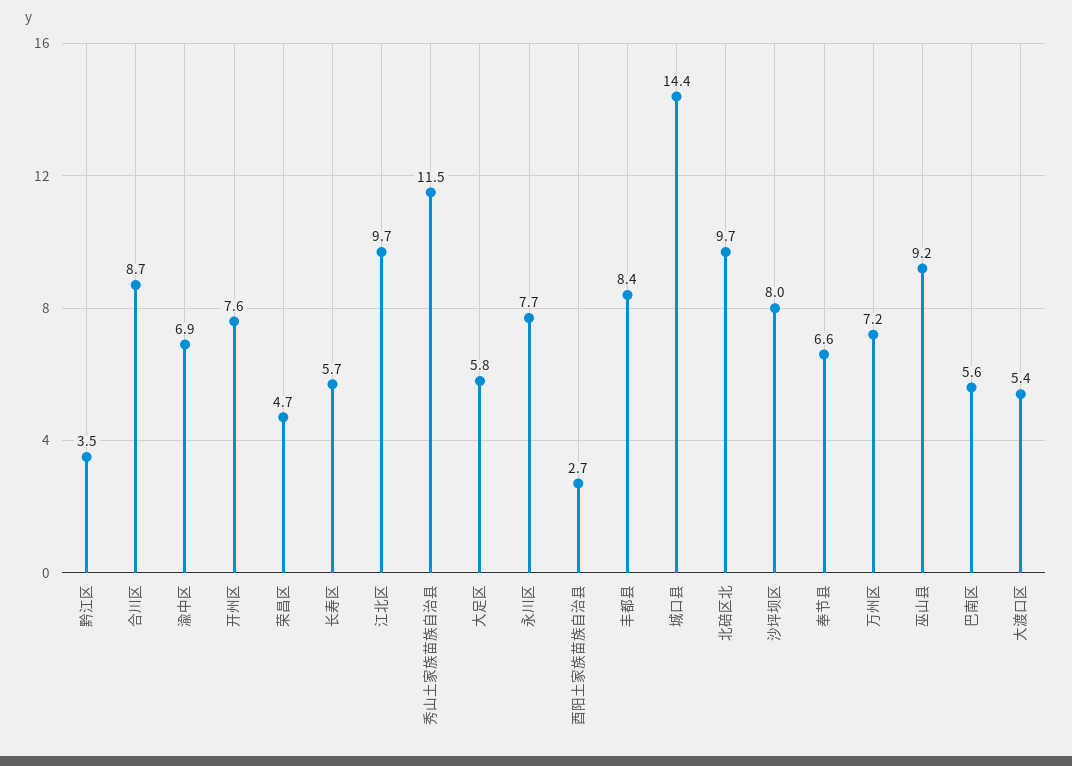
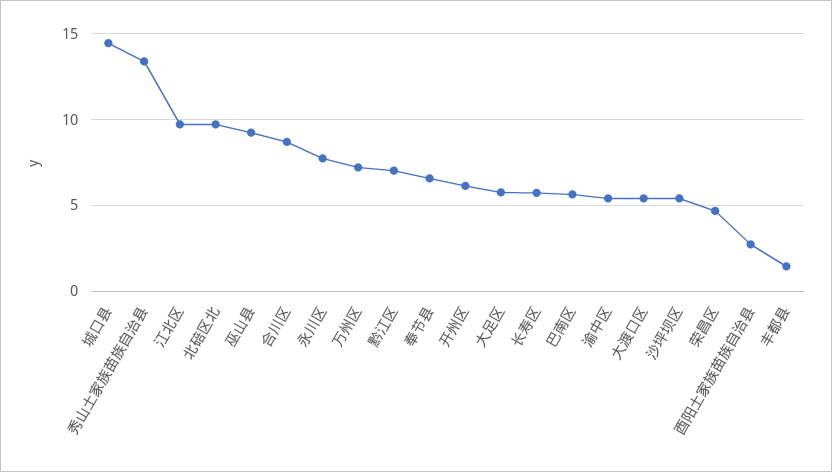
  {
-   "黔江区": 3.5,
+   "黔江区": 7,
    "合川区": 8.7,
-   "渝中区": 6.9,
+   "渝中区": 5.5,
-   "开州区": 7.6,
+   "开州区": 6,
    "荣昌区": 4.7,
    "长寿区": 5.7,
    "江北区": 9.7,
-   "秀山土家族苗族自治县": 11.5,
+   "秀山土家族苗族自治县": 13.5,
    "大足区": 5.8,
    "永川区": 7.7,
    "酉阳土家族苗族自治县": 2.7,
-   "丰都县": 8.4,
+   "丰都县": 1.5,
    "城口县": 14.4,
    "北碚区北": 9.7,
-   "沙坪坝区": 8,
+   "沙坪坝区": 5.5,
    "奉节县": 6.6,
    "万州区": 7.2,
    "巫山县": 9.2,
    "巴南区": 5.6,
    "大渡口区": 5.4
  }

